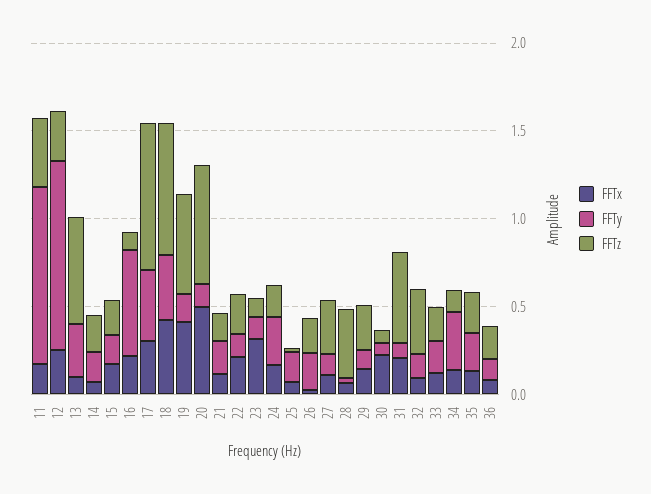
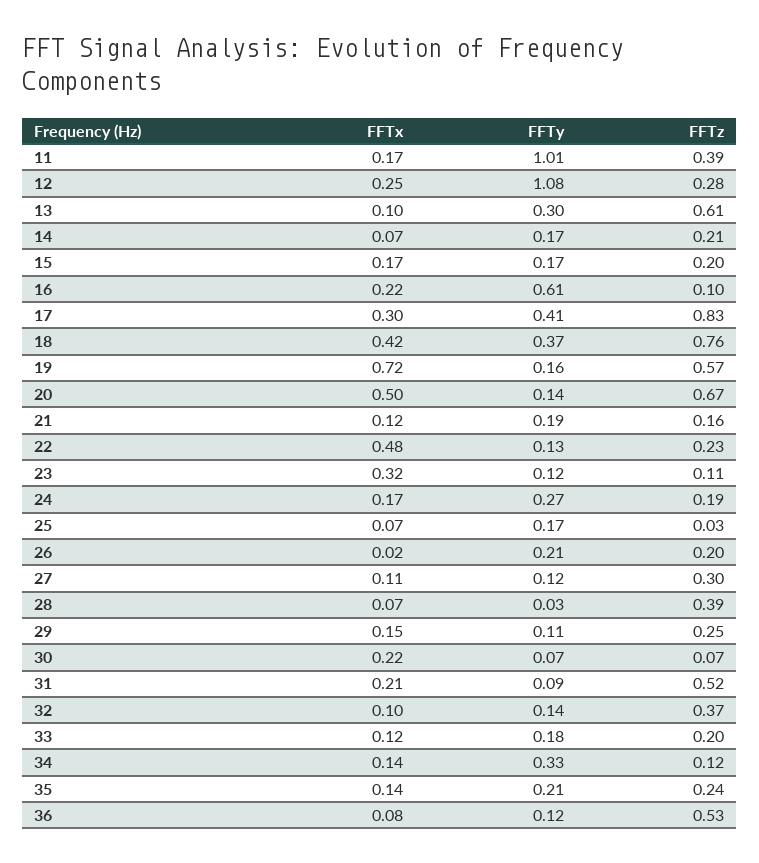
  {
    "FFTx": {
      "11": 0.17,
      "12": 0.25,
      "13": 0.1,
      "14": 0.07,
      "15": 0.17,
      "16": 0.22,
      "17": 0.3,
      "18": 0.42,
-     "19": 0.4,
+     "19": 0.72,
      "20": 0.5,
      "21": 0.12,
-     "22": 0.2,
+     "22": 0.48,
      "23": 0.32,
      "24": 0.17,
      "25": 0.07,
      "26": 0.02,
      "27": 0.11,
      "28": 0.07,
      "29": 0.15,
      "30": 0.22,
      "31": 0.21,
      "32": 0.1,
      "33": 0.12,
      "34": 0.14,
      "35": 0.14,
      "36": 0.08
    },
    "FFTy": {
      "11": 1.01,
      "12": 1.08,
      "13": 0.3,
      "14": 0.17,
      "15": 0.17,
      "16": 0.61,
      "17": 0.41,
      "18": 0.37,
      "19": 0.16,
      "20": 0.14,
      "21": 0.19,
      "22": 0.13,
      "23": 0.12,
      "24": 0.27,
      "25": 0.17,
      "26": 0.21,
      "27": 0.12,
      "28": 0.03,
      "29": 0.11,
      "30": 0.07,
      "31": 0.09,
      "32": 0.14,
      "33": 0.18,
      "34": 0.33,
      "35": 0.21,
      "36": 0.12
    },
    "FFTz": {
      "11": 0.39,
      "12": 0.28,
      "13": 0.61,
      "14": 0.21,
      "15": 0.2,
      "16": 0.1,
      "17": 0.83,
      "18": 0.76,
      "19": 0.57,
      "20": 0.67,
      "21": 0.16,
      "22": 0.23,
      "23": 0.11,
      "24": 0.19,
      "25": 0.03,
      "26": 0.2,
      "27": 0.3,
      "28": 0.39,
      "29": 0.25,
      "30": 0.07,
      "31": 0.52,
      "32": 0.37,
      "33": 0.2,
      "34": 0.12,
      "35": 0.24,
-     "36": 0.2
+     "36": 0.53
    }
  }

